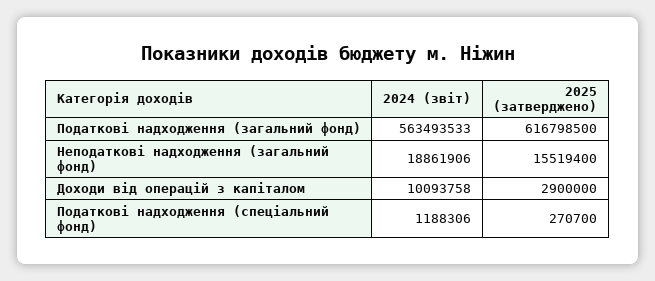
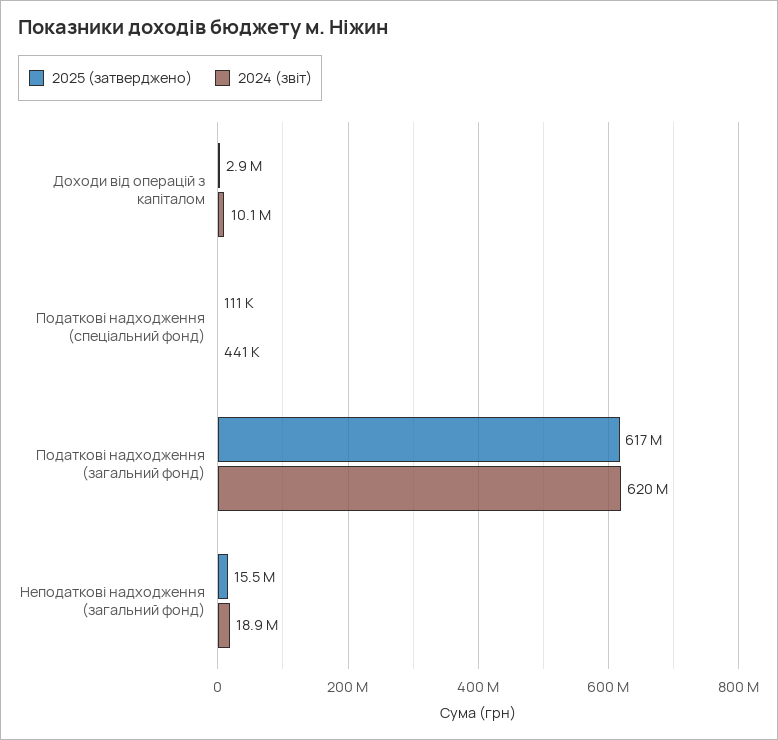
  {
    "2024 (звіт)": {
-     "Податкові надходження (загальний фонд)": 563493533,
+     "Податкові надходження (загальний фонд)": 620000000,
      "Неподаткові надходження (загальний фонд)": 18861906,
      "Доходи від операцій з капіталом": 10093758,
-     "Податкові надходження (спеціальний фонд)": 1188306
+     "Податкові надходження (спеціальний фонд)": 441000
    },
    "2025 (затверджено)": {
      "Податкові надходження (загальний фонд)": 616798500,
      "Неподаткові надходження (загальний фонд)": 15519400,
      "Доходи від операцій з капіталом": 2900000,
-     "Податкові надходження (спеціальний фонд)": 270700
+     "Податкові надходження (спеціальний фонд)": 111000
    }
  }

